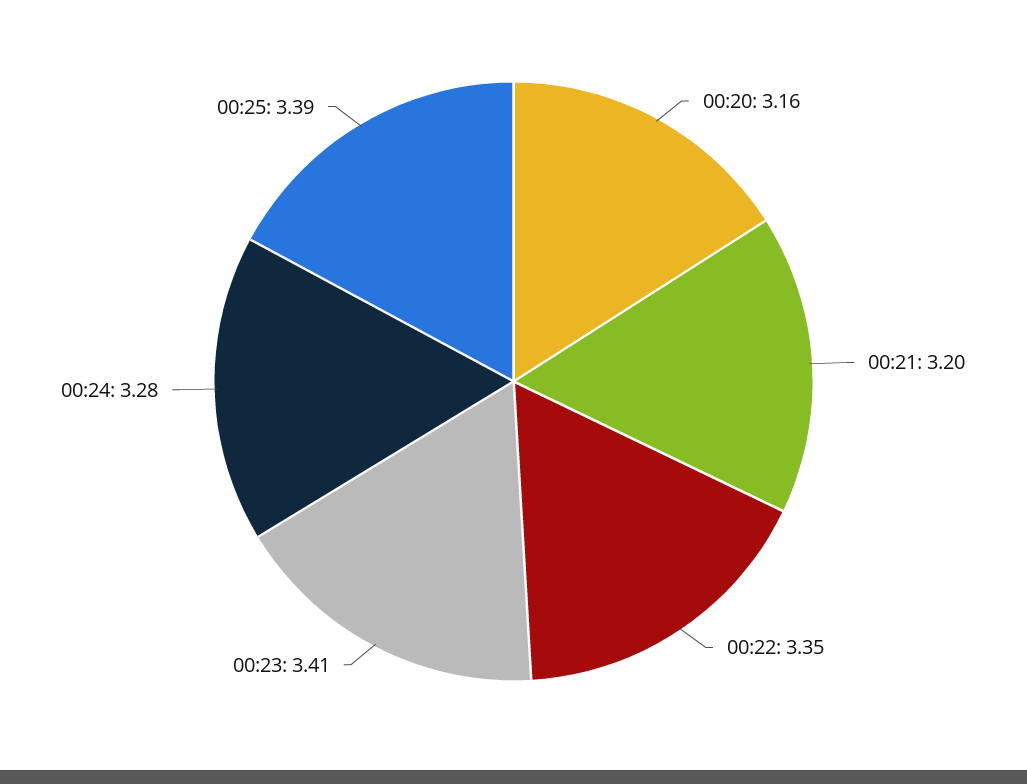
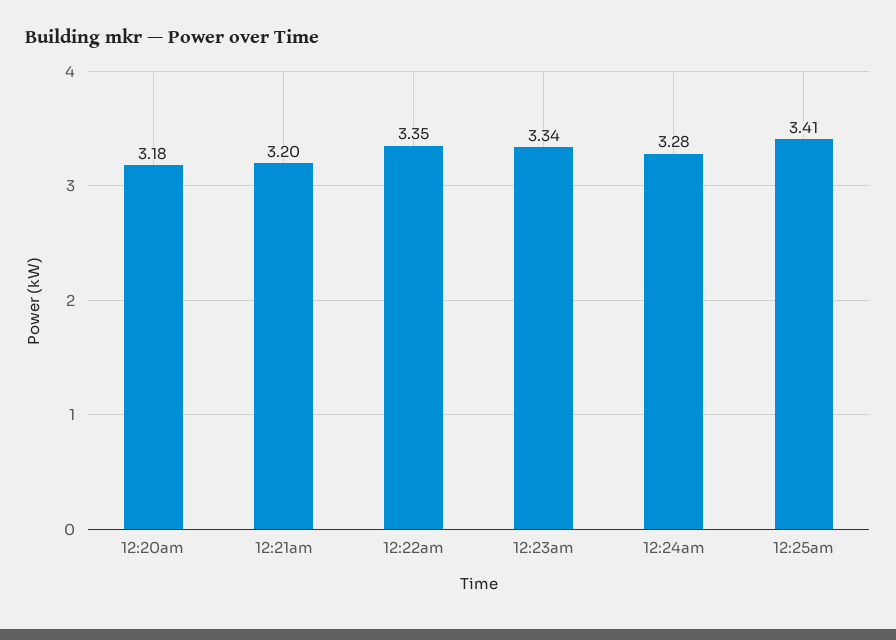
  {
-   "00:20": 3.16,
+   "00:20": 3.18,
    "00:21": 3.2,
    "00:22": 3.35,
-   "00:23": 3.41,
+   "00:23": 3.34,
    "00:24": 3.28,
-   "00:25": 3.39
+   "00:25": 3.41
  }

